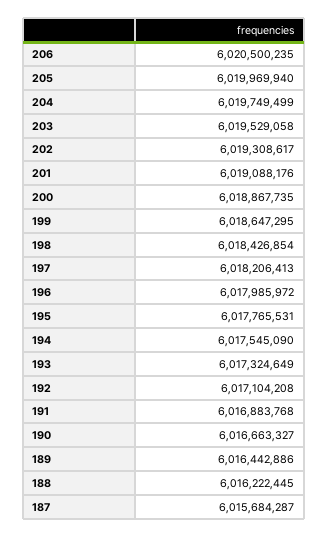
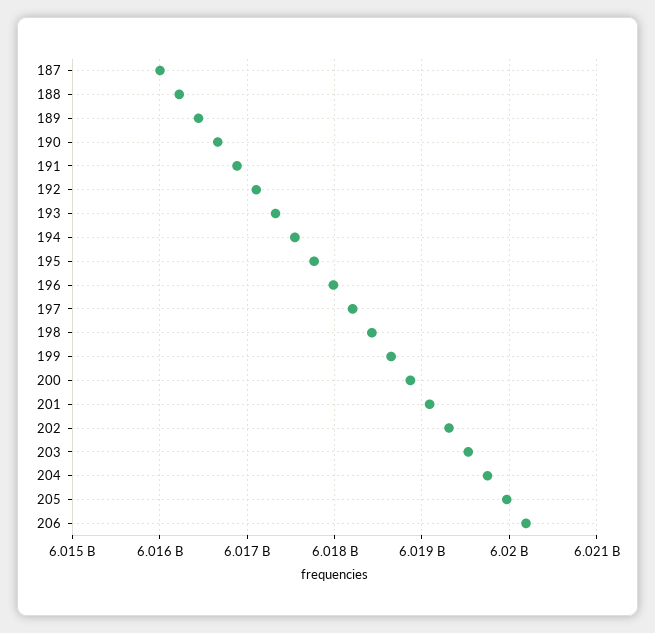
  {
-   "206": 6020500235,
+   "206": 6020200000,
    "205": 6019969940,
    "204": 6019749499,
    "203": 6019529058,
    "202": 6019308617,
    "201": 6019088176,
    "200": 6018867735,
    "199": 6018647295,
    "198": 6018426854,
    "197": 6018206413,
    "196": 6017985972,
    "195": 6017765531,
    "194": 6017545090,
    "193": 6017324649,
    "192": 6017104208,
    "191": 6016883768,
    "190": 6016663327,
    "189": 6016442886,
    "188": 6016222445,
-   "187": 6015684287
+   "187": 6016000000
  }

